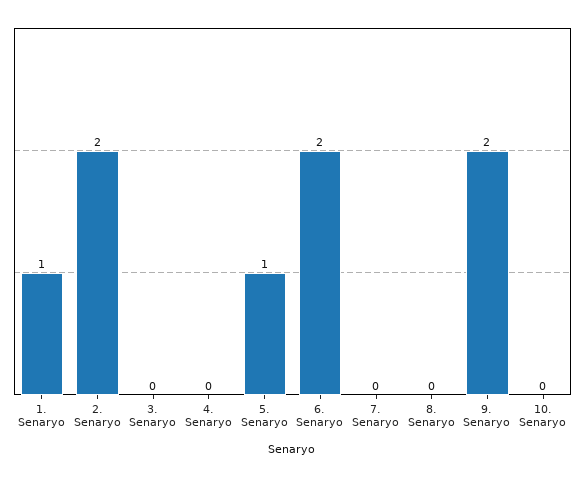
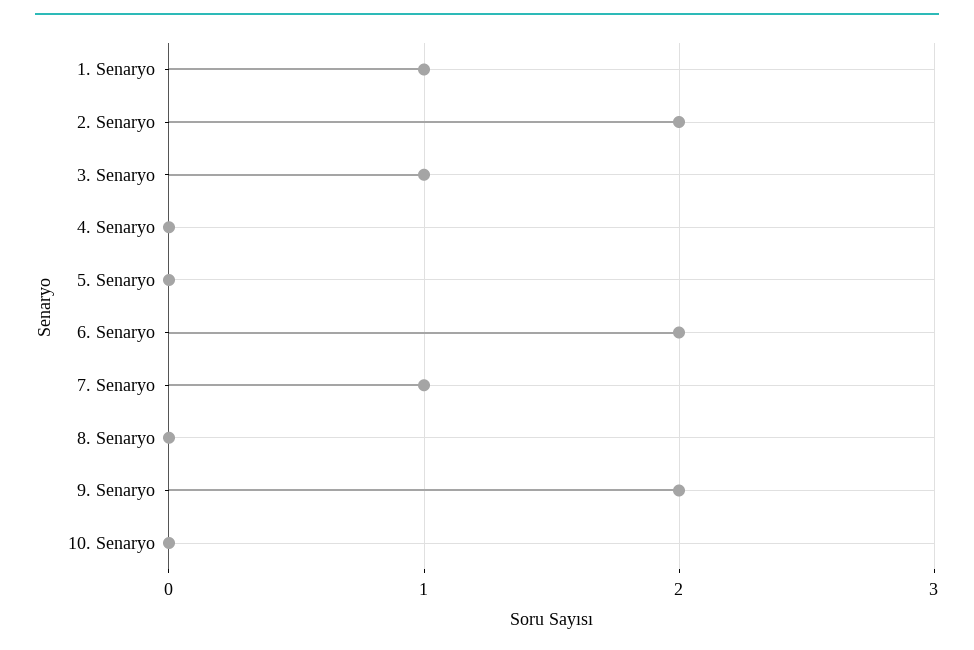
  {
    "1. Senaryo": 1,
    "2. Senaryo": 2,
-   "3. Senaryo": 0,
+   "3. Senaryo": 1,
    "4. Senaryo": 0,
-   "5. Senaryo": 1,
+   "5. Senaryo": 0,
    "6. Senaryo": 2,
-   "7. Senaryo": 0,
+   "7. Senaryo": 1,
    "8. Senaryo": 0,
    "9. Senaryo": 2,
    "10. Senaryo": 0
  }

